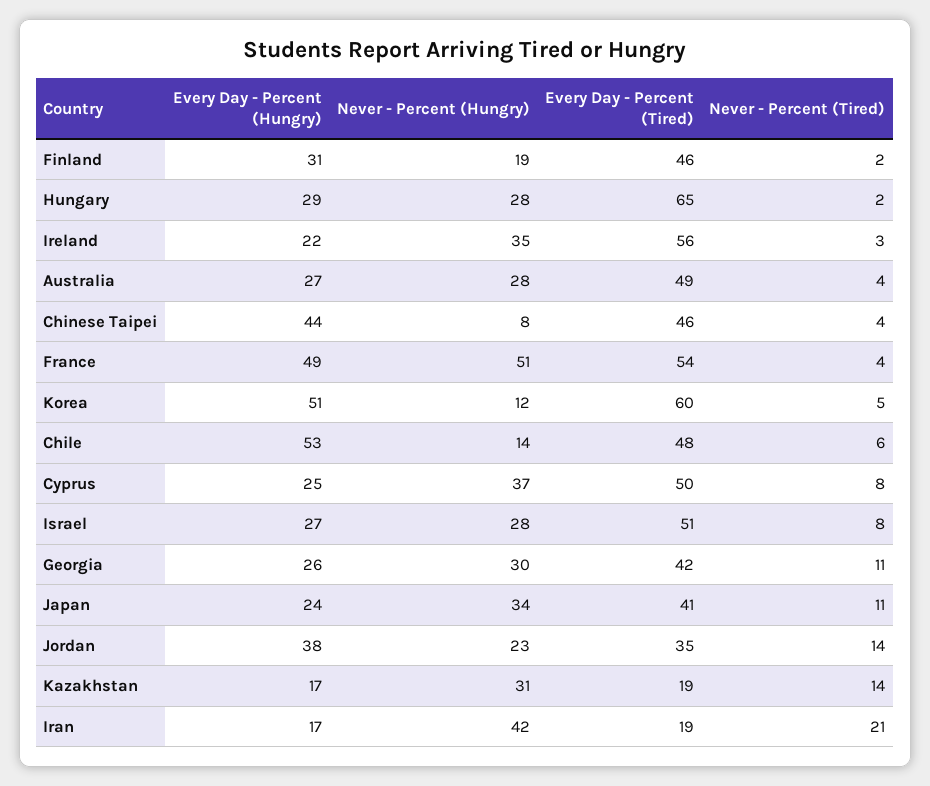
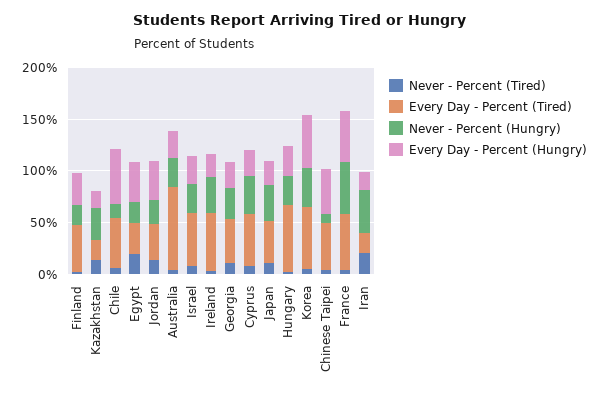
  {
    "Every Day - Percent (Hungry)": {
      "Finland": 31,
      "Hungary": 29,
      "Ireland": 22,
      "Australia": 27,
      "Chinese Taipei": 44,
      "France": 49,
      "Korea": 51,
      "Chile": 53,
      "Cyprus": 25,
      "Israel": 27,
      "Georgia": 26,
      "Japan": 24,
      "Jordan": 38,
      "Kazakhstan": 17,
-     "Iran": 17
+     "Iran": 17,
+     "Egypt": 40
    },
    "Never - Percent (Hungry)": {
      "Finland": 19,
      "Hungary": 28,
      "Ireland": 35,
      "Australia": 28,
      "Chinese Taipei": 8,
      "France": 51,
-     "Korea": 12,
+     "Korea": 40,
      "Chile": 14,
      "Cyprus": 37,
      "Israel": 28,
      "Georgia": 30,
      "Japan": 34,
      "Jordan": 23,
      "Kazakhstan": 31,
-     "Iran": 42
+     "Iran": 42,
+     "Egypt": 20
    },
    "Every Day - Percent (Tired)": {
      "Finland": 46,
      "Hungary": 65,
      "Ireland": 56,
-     "Australia": 49,
+     "Australia": 80,
      "Chinese Taipei": 46,
      "France": 54,
      "Korea": 60,
      "Chile": 48,
      "Cyprus": 50,
      "Israel": 51,
      "Georgia": 42,
      "Japan": 41,
      "Jordan": 35,
      "Kazakhstan": 19,
-     "Iran": 19
+     "Iran": 19,
+     "Egypt": 30
    },
    "Never - Percent (Tired)": {
      "Finland": 2,
      "Hungary": 2,
      "Ireland": 3,
      "Australia": 4,
      "Chinese Taipei": 4,
      "France": 4,
      "Korea": 5,
      "Chile": 6,
      "Cyprus": 8,
      "Israel": 8,
      "Georgia": 11,
      "Japan": 11,
      "Jordan": 14,
      "Kazakhstan": 14,
-     "Iran": 21
+     "Iran": 21,
+     "Egypt": 20
    }
  }

